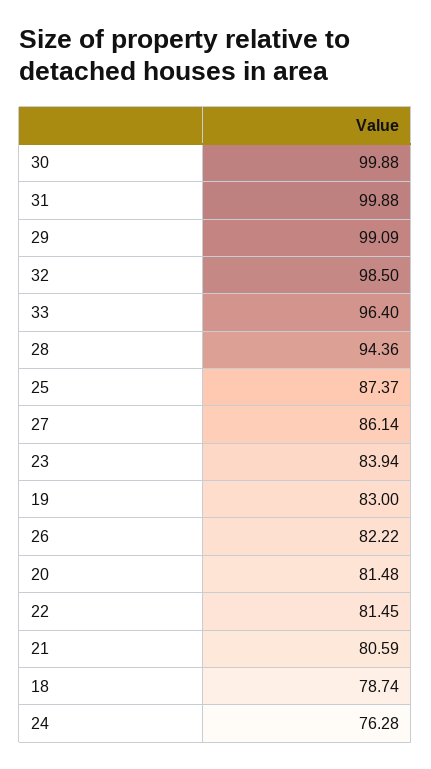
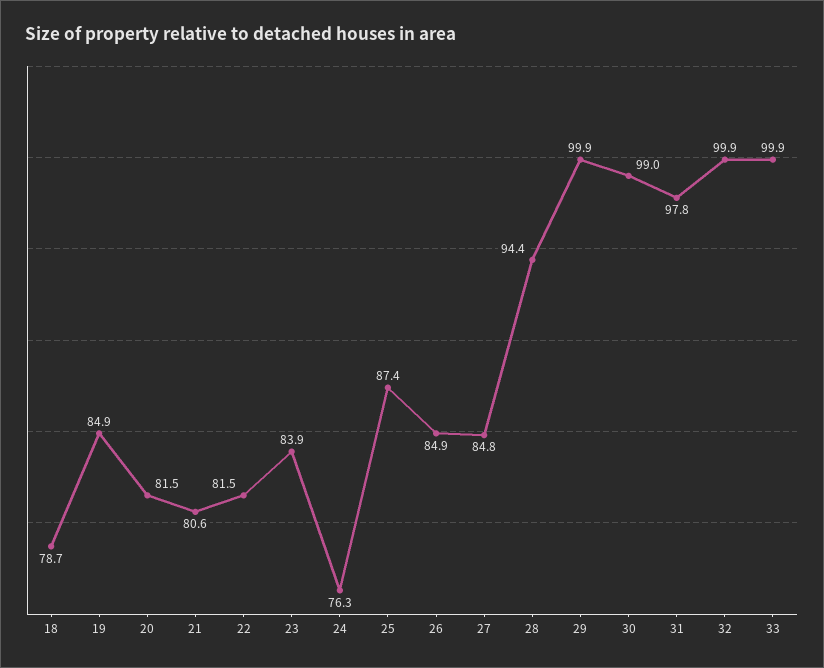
  {
-   "30": 99.88,
+   "30": 99,
-   "31": 99.88,
+   "31": 97.8,
-   "29": 99.09,
+   "29": 99.9,
-   "32": 98.5,
+   "32": 99.9,
-   "33": 96.4,
+   "33": 99.9,
    "28": 94.36,
    "25": 87.37,
-   "27": 86.14,
+   "27": 84.8,
    "23": 83.94,
-   "19": 83,
+   "19": 84.9,
-   "26": 82.22,
+   "26": 84.9,
    "20": 81.48,
    "22": 81.45,
    "21": 80.59,
    "18": 78.74,
    "24": 76.28
  }

